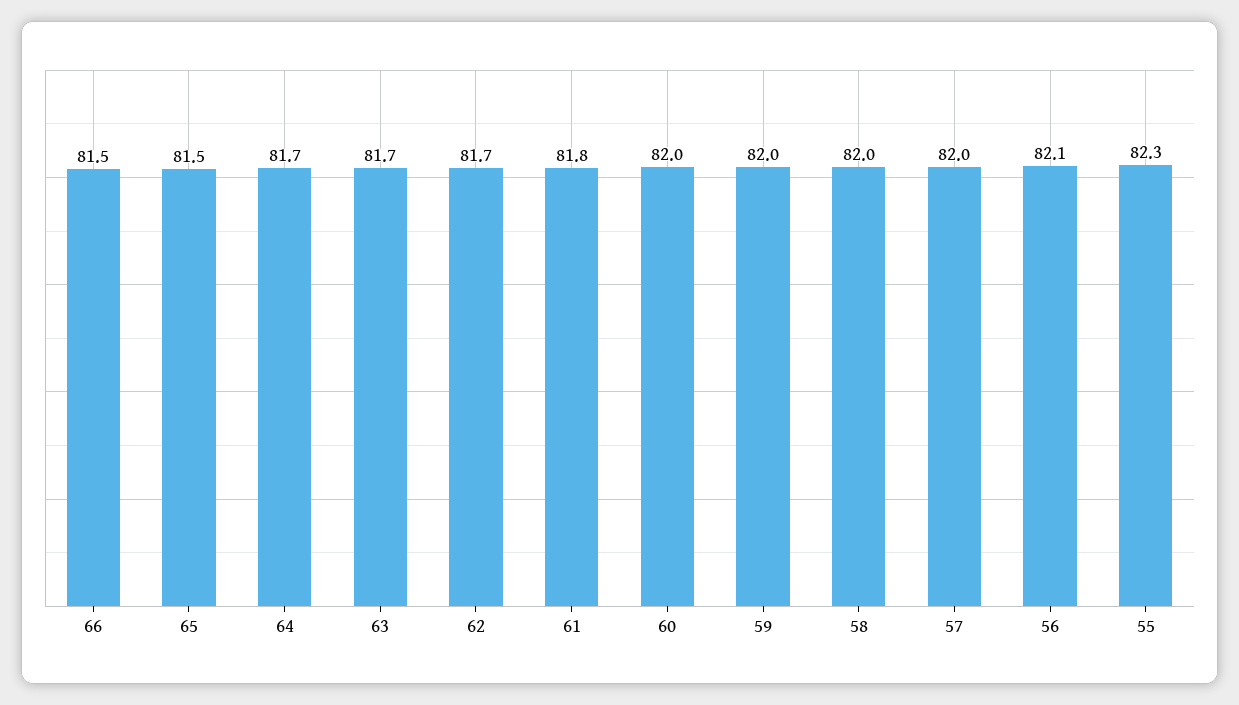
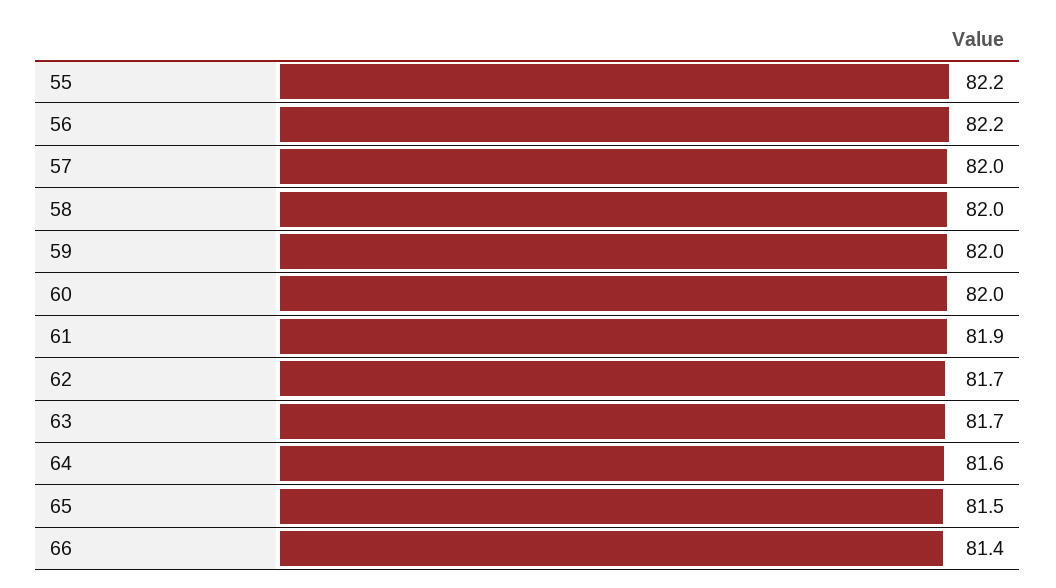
  {
-   "66": 81.5,
+   "66": 81.4,
    "65": 81.5,
-   "64": 81.7,
+   "64": 81.6,
    "63": 81.7,
    "62": 81.7,
-   "61": 81.8,
+   "61": 81.9,
    "60": 82,
    "59": 82,
    "58": 82,
    "57": 82,
-   "56": 82.1,
+   "56": 82.2,
-   "55": 82.3
+   "55": 82.2
  }

